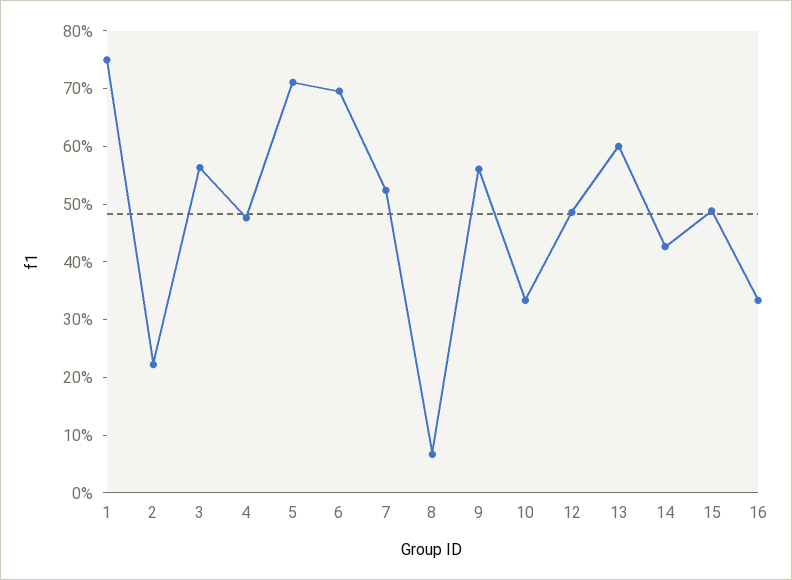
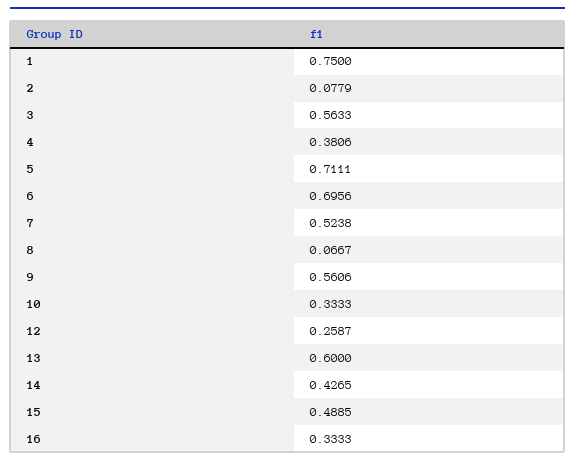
  {
    "1": 0.75,
-   "2": 0.22,
+   "2": 0.0779,
    "3": 0.5633,
-   "4": 0.48,
+   "4": 0.3806,
    "5": 0.7111,
    "6": 0.6956,
    "7": 0.5238,
    "8": 0.0667,
    "9": 0.5606,
    "10": 0.3333,
-   "12": 0.48,
+   "12": 0.2587,
    "13": 0.6,
    "14": 0.4265,
    "15": 0.4885,
    "16": 0.3333
  }

